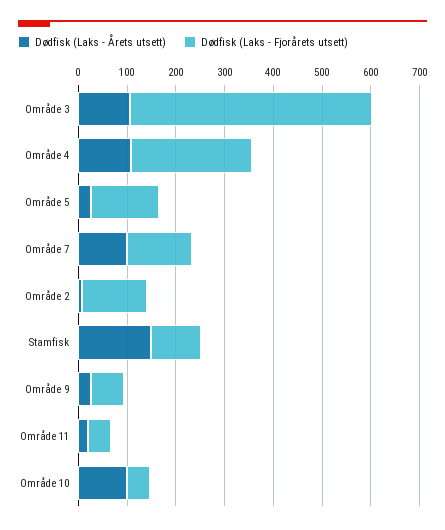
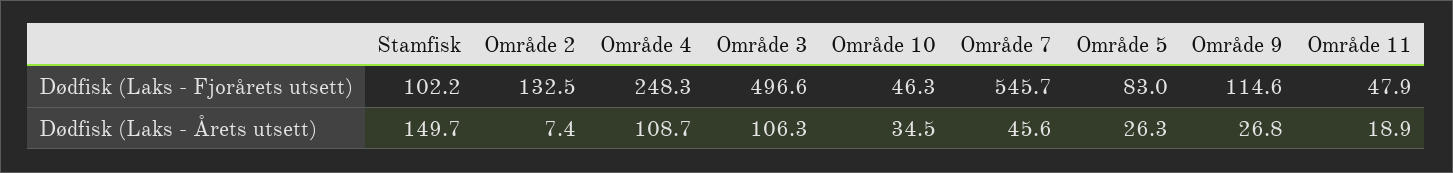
  {
    "Dødfisk (Laks - Årets utsett)": {
      "Område 3": 106.3,
      "Område 4": 108.7,
      "Område 5": 26.3,
-     "Område 7": 100,
+     "Område 7": 45.6,
      "Område 2": 7.4,
      "Stamfisk": 149.7,
      "Område 9": 26.8,
      "Område 11": 18.9,
-     "Område 10": 100
+     "Område 10": 34.5
    },
    "Dødfisk (Laks - Fjorårets utsett)": {
      "Område 3": 496.6,
      "Område 4": 248.3,
-     "Område 5": 140,
+     "Område 5": 83,
-     "Område 7": 140,
+     "Område 7": 545.7,
      "Område 2": 132.5,
      "Stamfisk": 102.2,
-     "Område 9": 60,
+     "Område 9": 114.6,
      "Område 11": 47.9,
      "Område 10": 46.3
    }
  }

